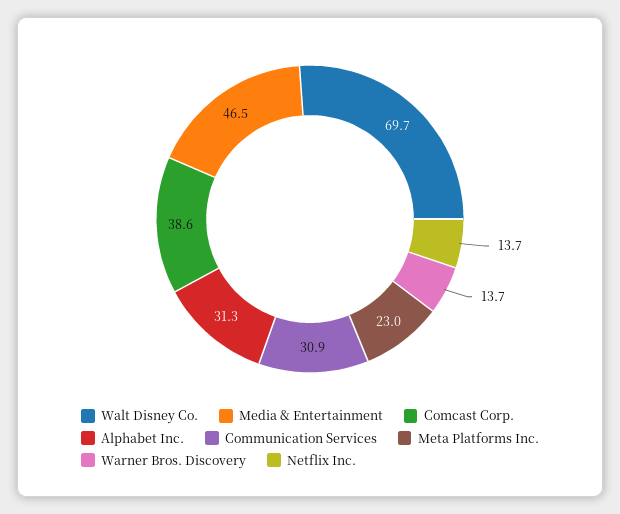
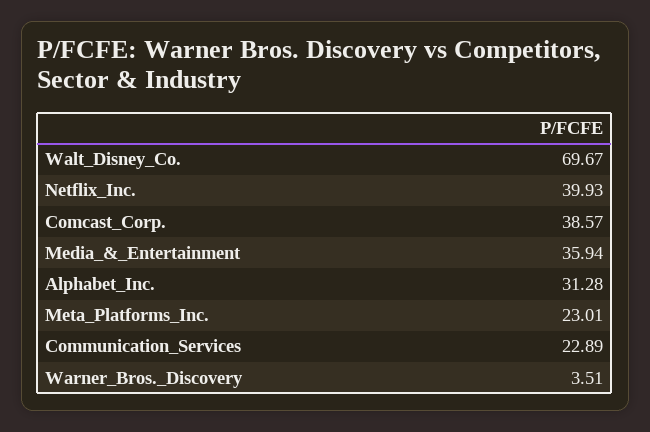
  {
    "Walt Disney Co.": 69.67,
-   "Media & Entertainment": 46.5,
+   "Media & Entertainment": 35.94,
    "Comcast Corp.": 38.57,
    "Alphabet Inc.": 31.28,
-   "Communication Services": 30.9,
+   "Communication Services": 22.89,
    "Meta Platforms Inc.": 23.01,
-   "Warner Bros. Discovery": 13.7,
+   "Warner Bros. Discovery": 3.51,
-   "Netflix Inc.": 13.7
+   "Netflix Inc.": 39.93
  }

